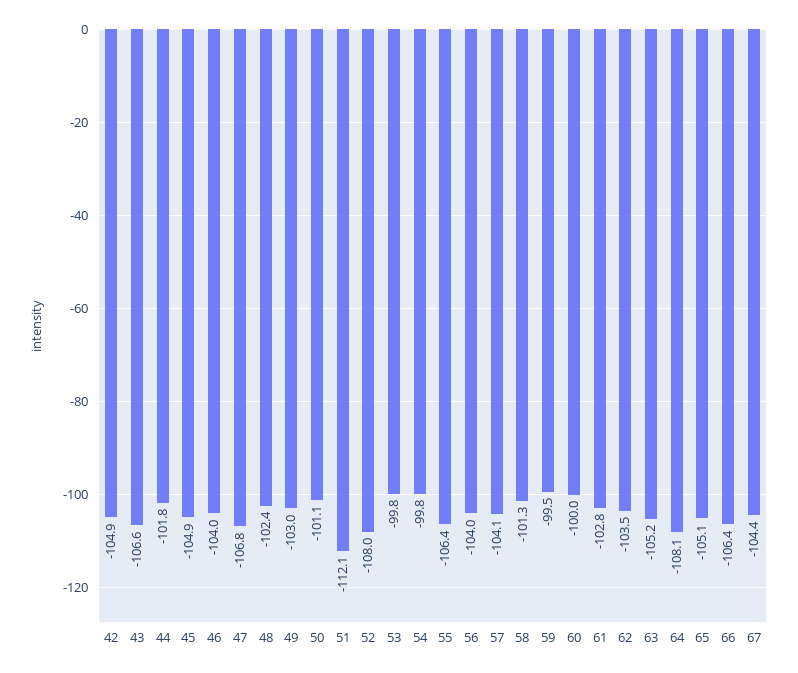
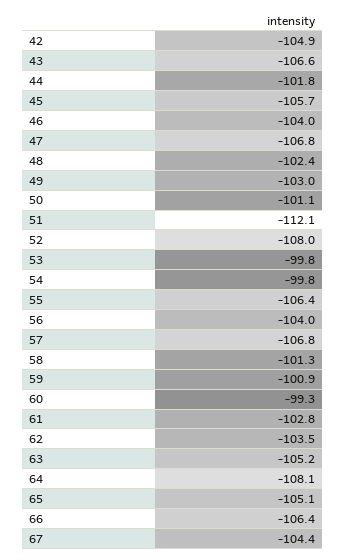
  {
    "42": -104.9,
    "43": -106.6,
    "44": -101.8,
-   "45": -104.9,
+   "45": -105.7,
    "46": -104,
    "47": -106.8,
    "48": -102.4,
    "49": -103,
    "50": -101.1,
    "51": -112.1,
    "52": -108,
    "53": -99.8,
    "54": -99.8,
    "55": -106.4,
    "56": -104,
-   "57": -104.1,
+   "57": -106.8,
    "58": -101.3,
-   "59": -99.5,
+   "59": -100.9,
-   "60": -100,
+   "60": -99.3,
    "61": -102.8,
    "62": -103.5,
    "63": -105.2,
    "64": -108.1,
    "65": -105.1,
    "66": -106.4,
    "67": -104.4
  }

